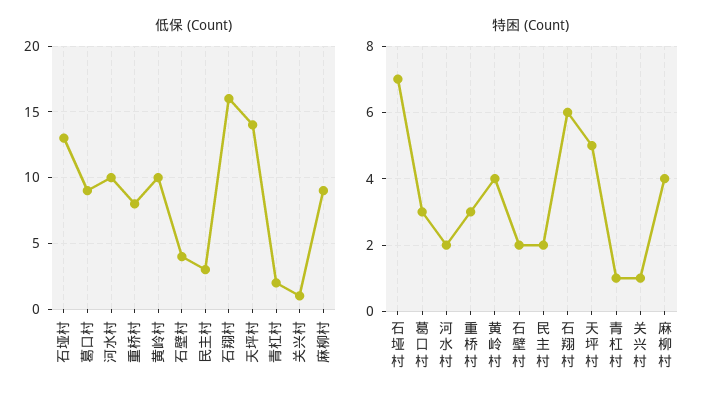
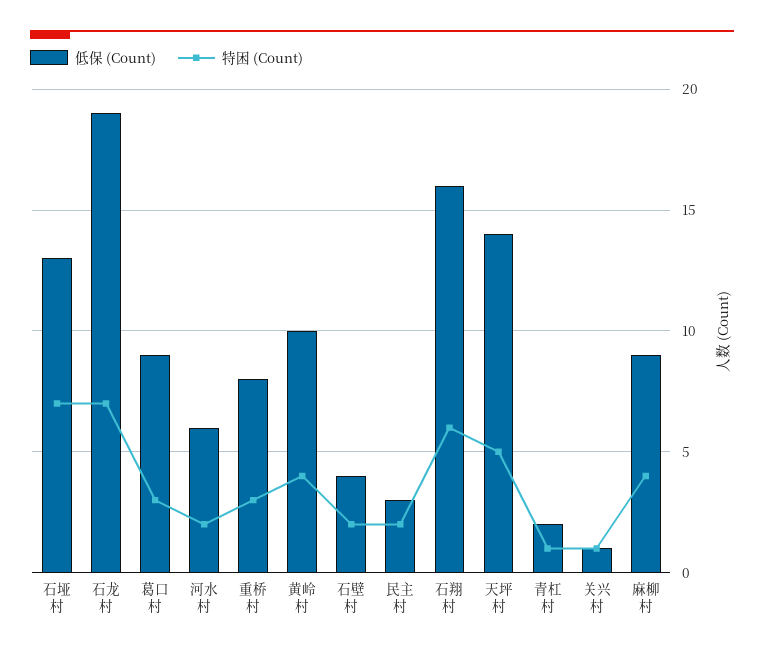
  {
    "低保 (Count)": {
      "石垭村": 13,
      "葛口村": 9,
-     "河水村": 10,
+     "河水村": 6,
      "重桥村": 8,
      "黄岭村": 10,
      "石壁村": 4,
      "民主村": 3,
      "石翔村": 16,
      "天坪村": 14,
      "青杠村": 2,
      "关兴村": 1,
-     "麻柳村": 9
+     "麻柳村": 9,
+     "石龙村": 19
    },
    "特困 (Count)": {
      "石垭村": 7,
      "葛口村": 3,
      "河水村": 2,
      "重桥村": 3,
      "黄岭村": 4,
      "石壁村": 2,
      "民主村": 2,
      "石翔村": 6,
      "天坪村": 5,
      "青杠村": 1,
      "关兴村": 1,
-     "麻柳村": 4
+     "麻柳村": 4,
+     "石龙村": 7
    }
  }

